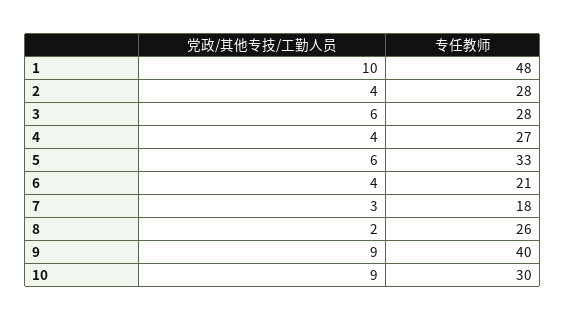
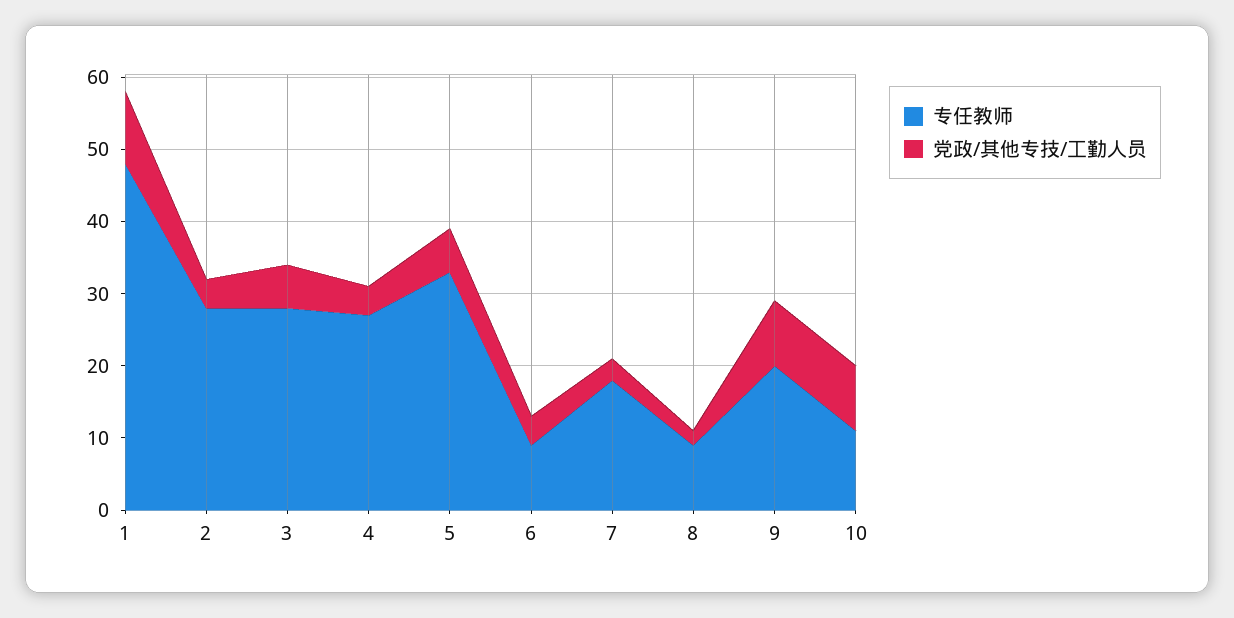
  {
    "党政/其他专技/工勤人员": {
      "1": 10,
      "2": 4,
      "3": 6,
      "4": 4,
      "5": 6,
      "6": 4,
      "7": 3,
      "8": 2,
      "9": 9,
      "10": 9
    },
    "专任教师": {
      "1": 48,
      "2": 28,
      "3": 28,
      "4": 27,
      "5": 33,
-     "6": 21,
+     "6": 10,
      "7": 18,
-     "8": 26,
+     "8": 10,
-     "9": 40,
+     "9": 20,
-     "10": 30
+     "10": 10
    }
  }

